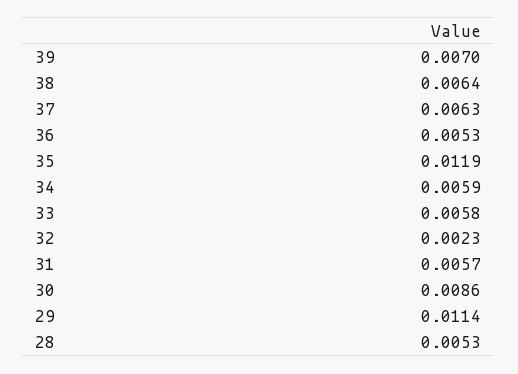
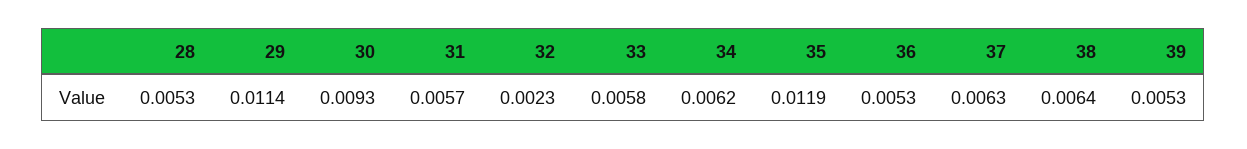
  {
-   "39": 0.007,
+   "39": 0.0053,
    "38": 0.0064,
    "37": 0.0063,
    "36": 0.0053,
    "35": 0.0119,
-   "34": 0.0059,
+   "34": 0.0062,
    "33": 0.0058,
    "32": 0.0023,
    "31": 0.0057,
-   "30": 0.0086,
+   "30": 0.0093,
    "29": 0.0114,
    "28": 0.0053
  }

